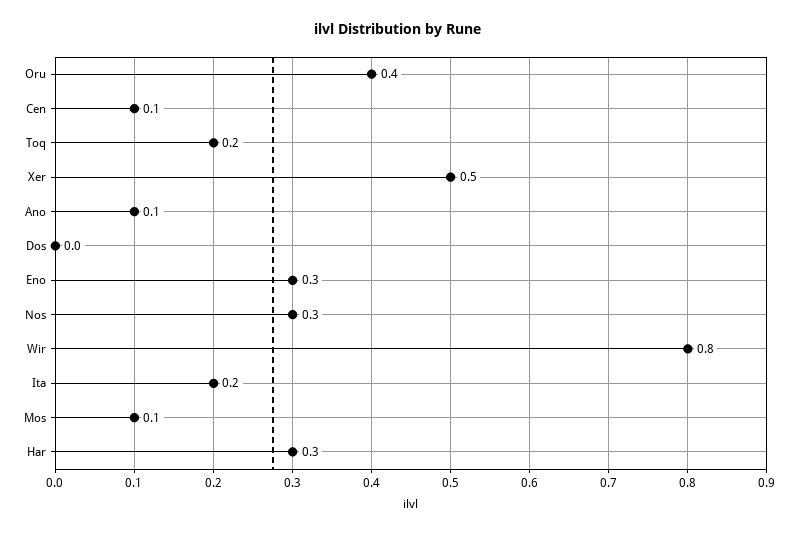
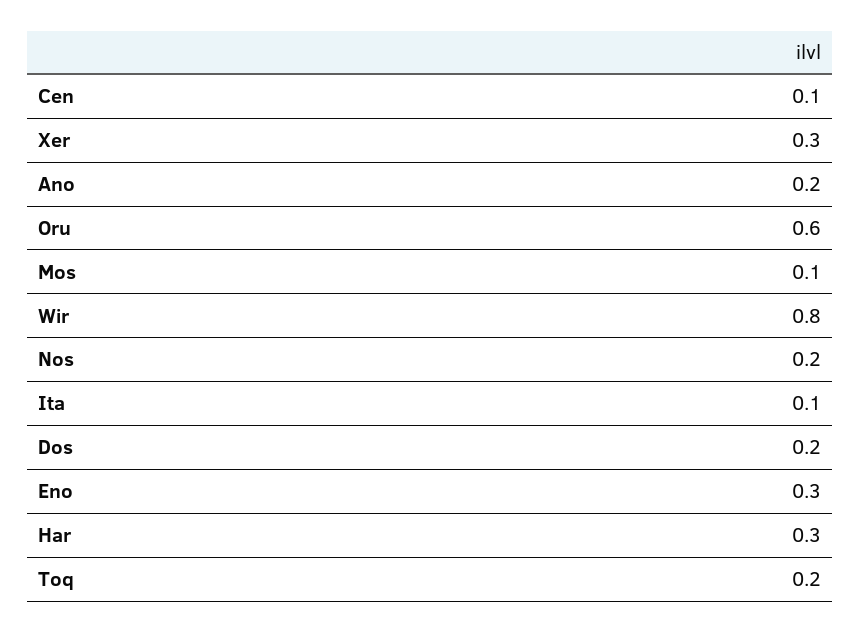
  {
-   "Oru": 0.4,
+   "Oru": 0.6,
    "Cen": 0.1,
    "Toq": 0.2,
-   "Xer": 0.5,
+   "Xer": 0.3,
-   "Ano": 0.1,
+   "Ano": 0.2,
-   "Dos": 0,
+   "Dos": 0.2,
    "Eno": 0.3,
-   "Nos": 0.3,
+   "Nos": 0.2,
    "Wir": 0.8,
-   "Ita": 0.2,
+   "Ita": 0.1,
    "Mos": 0.1,
    "Har": 0.3
  }

